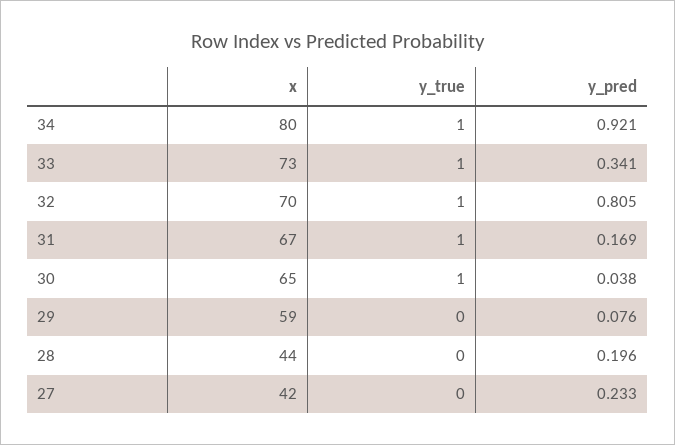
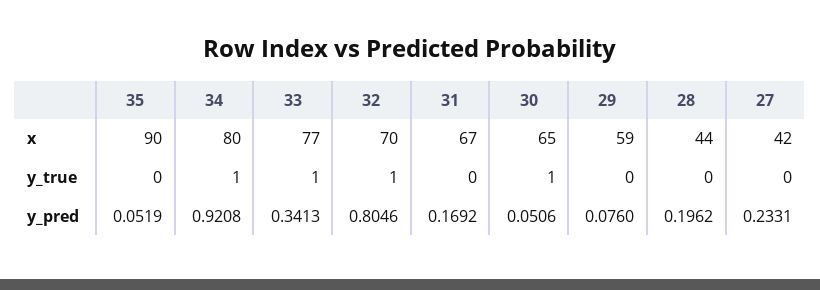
  {
    "x": {
      "34": 80,
-     "33": 73,
+     "33": 77,
      "32": 70,
      "31": 67,
      "30": 65,
      "29": 59,
      "28": 44,
-     "27": 42
+     "27": 42,
+     "35": 90
    },
    "y_true": {
      "34": 1,
      "33": 1,
      "32": 1,
-     "31": 1,
+     "31": 0,
      "30": 1,
      "29": 0,
      "28": 0,
-     "27": 0
+     "27": 0,
+     "35": 0
    },
    "y_pred": {
      "34": 0.9208,
      "33": 0.3413,
      "32": 0.8046,
      "31": 0.1692,
-     "30": 0.038,
+     "30": 0.0506,
      "29": 0.076,
      "28": 0.1962,
-     "27": 0.2331
+     "27": 0.2331,
+     "35": 0.0519
    }
  }

